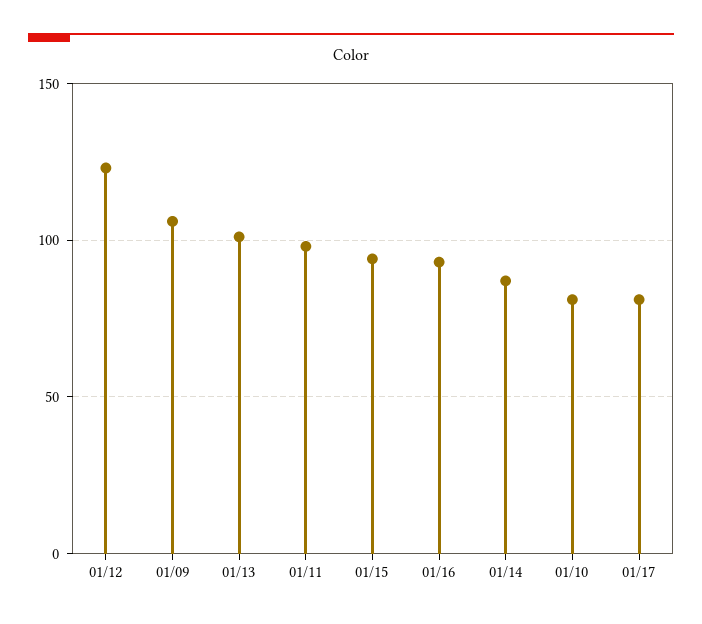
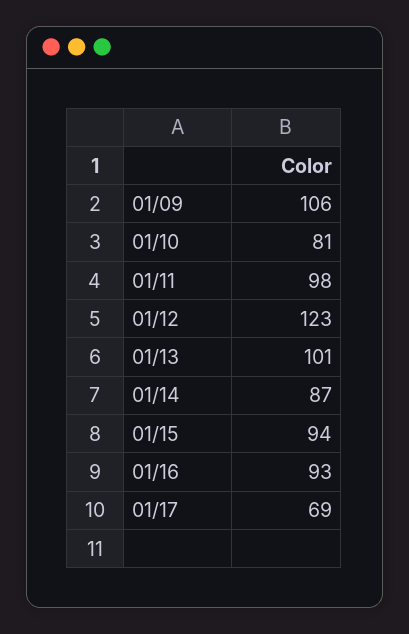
  {
    "01/12": 123,
    "01/09": 106,
    "01/13": 101,
    "01/11": 98,
    "01/15": 94,
    "01/16": 93,
    "01/14": 87,
    "01/10": 81,
-   "01/17": 80
+   "01/17": 69
  }

